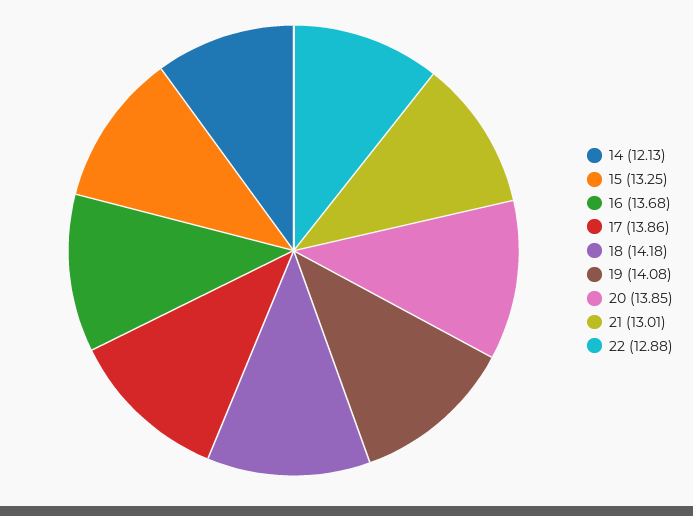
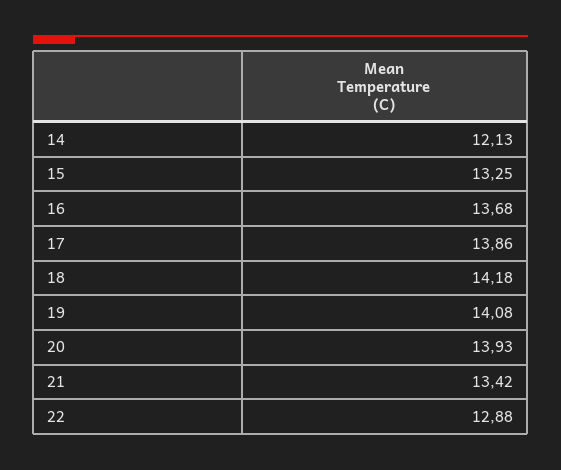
  {
    "14": 12.13,
    "15": 13.25,
    "16": 13.68,
    "17": 13.86,
    "18": 14.18,
    "19": 14.08,
-   "20": 13.85,
+   "20": 13.93,
-   "21": 13.01,
+   "21": 13.42,
    "22": 12.88
  }

